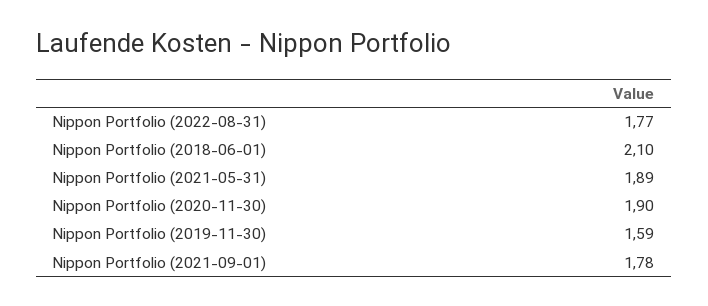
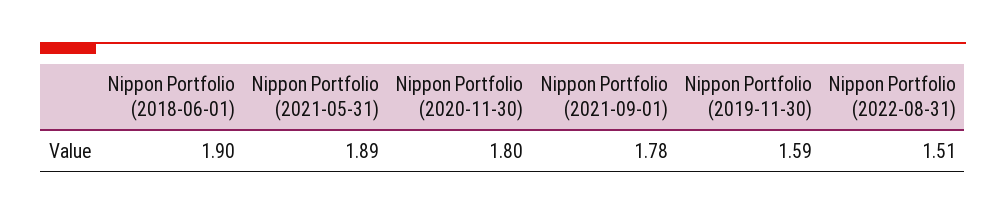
  {
-   "Nippon Portfolio (2022-08-31)": 1.77,
+   "Nippon Portfolio (2022-08-31)": 1.51,
-   "Nippon Portfolio (2018-06-01)": 2.1,
+   "Nippon Portfolio (2018-06-01)": 1.9,
    "Nippon Portfolio (2021-05-31)": 1.89,
-   "Nippon Portfolio (2020-11-30)": 1.9,
+   "Nippon Portfolio (2020-11-30)": 1.8,
    "Nippon Portfolio (2019-11-30)": 1.59,
    "Nippon Portfolio (2021-09-01)": 1.78
  }

